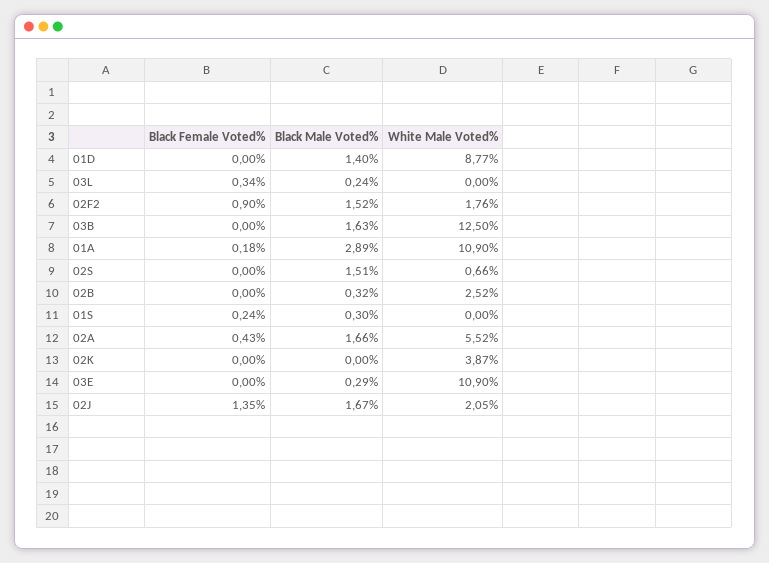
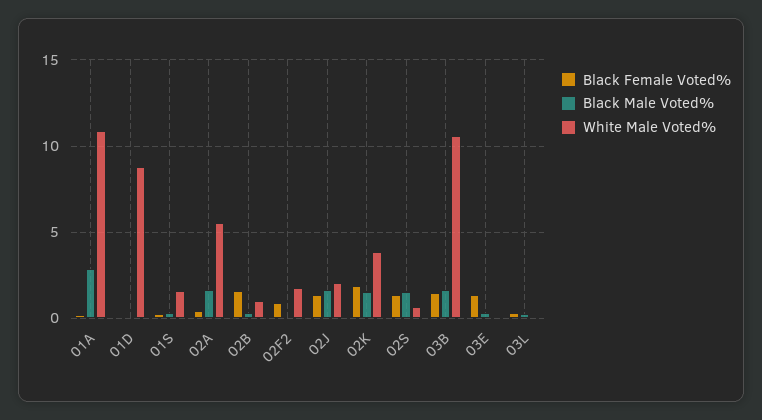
  {
    "Black Female Voted%": {
      "01D": 0,
      "03L": 0.34,
      "02F2": 0.9,
-     "03B": 0,
+     "03B": 1.5,
      "01A": 0.18,
-     "02S": 0,
+     "02S": 1.5,
-     "02B": 0,
+     "02B": 1.5,
      "01S": 0.24,
      "02A": 0.43,
-     "02K": 0,
+     "02K": 2,
-     "03E": 0,
+     "03E": 1.5,
      "02J": 1.35
    },
    "Black Male Voted%": {
-     "01D": 1.4,
+     "01D": 0,
      "03L": 0.24,
-     "02F2": 1.52,
+     "02F2": 0,
      "03B": 1.63,
      "01A": 2.89,
      "02S": 1.51,
      "02B": 0.32,
      "01S": 0.3,
      "02A": 1.66,
-     "02K": 0,
+     "02K": 1.5,
      "03E": 0.29,
      "02J": 1.67
    },
    "White Male Voted%": {
      "01D": 8.77,
      "03L": 0,
      "02F2": 1.76,
-     "03B": 12.5,
+     "03B": 10.5,
      "01A": 10.9,
      "02S": 0.66,
-     "02B": 2.52,
+     "02B": 1,
-     "01S": 0,
+     "01S": 1.5,
      "02A": 5.52,
      "02K": 3.87,
-     "03E": 10.9,
+     "03E": 0,
      "02J": 2.05
    }
  }

